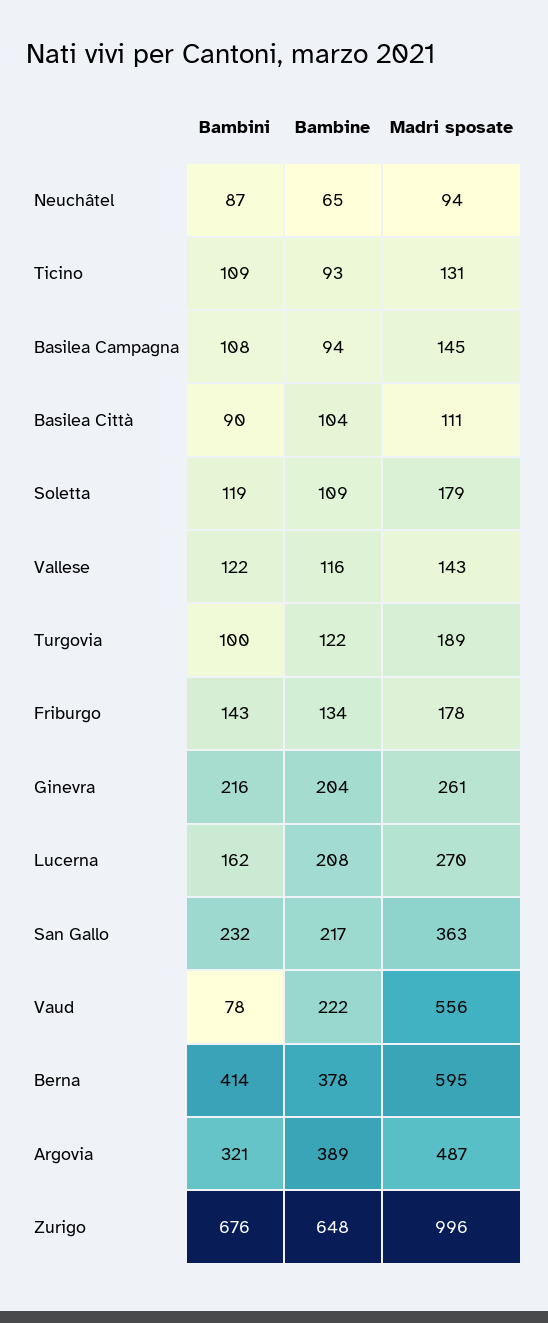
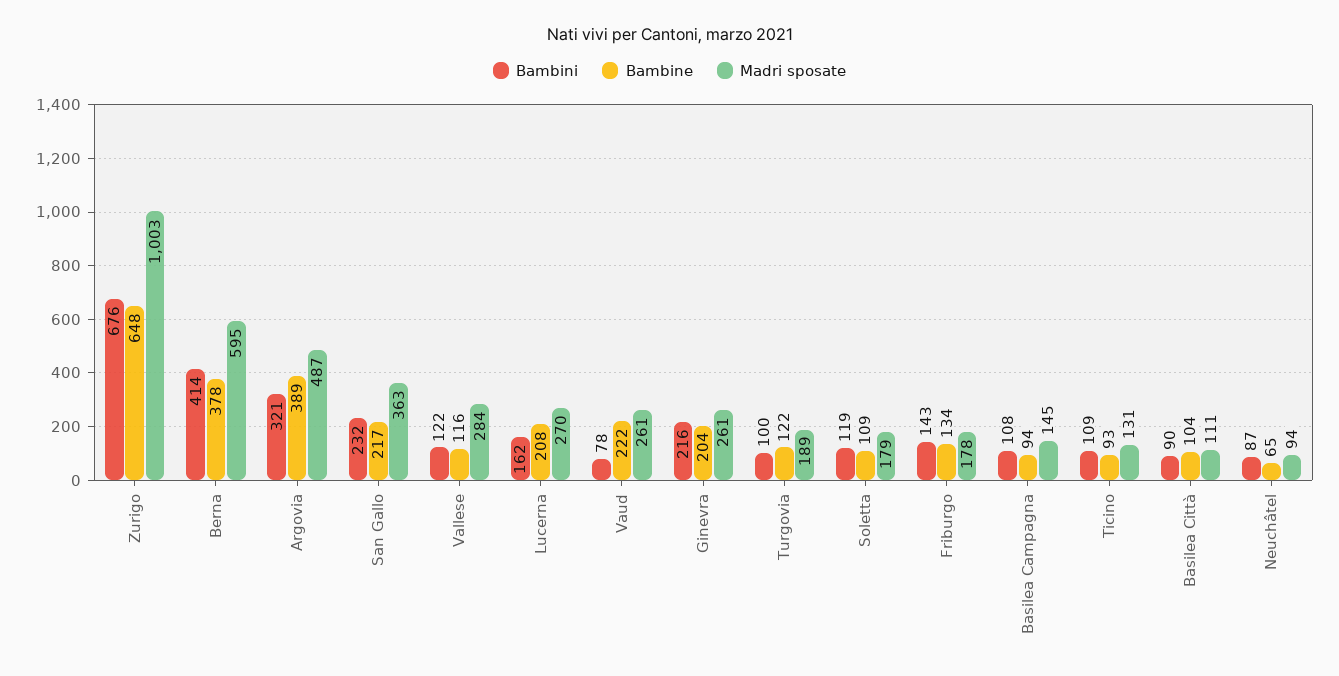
  {
    "Bambini": {
      "Neuchâtel": 87,
      "Ticino": 109,
      "Basilea Campagna": 108,
      "Basilea Città": 90,
      "Soletta": 119,
      "Vallese": 122,
      "Turgovia": 100,
      "Friburgo": 143,
      "Ginevra": 216,
      "Lucerna": 162,
      "San Gallo": 232,
      "Vaud": 78,
      "Berna": 414,
      "Argovia": 321,
      "Zurigo": 676
    },
    "Bambine": {
      "Neuchâtel": 65,
      "Ticino": 93,
      "Basilea Campagna": 94,
      "Basilea Città": 104,
      "Soletta": 109,
      "Vallese": 116,
      "Turgovia": 122,
      "Friburgo": 134,
      "Ginevra": 204,
      "Lucerna": 208,
      "San Gallo": 217,
      "Vaud": 222,
      "Berna": 378,
      "Argovia": 389,
      "Zurigo": 648
    },
    "Madri sposate": {
      "Neuchâtel": 94,
      "Ticino": 131,
      "Basilea Campagna": 145,
      "Basilea Città": 111,
      "Soletta": 179,
-     "Vallese": 143,
+     "Vallese": 284,
      "Turgovia": 189,
      "Friburgo": 178,
      "Ginevra": 261,
      "Lucerna": 270,
      "San Gallo": 363,
-     "Vaud": 556,
+     "Vaud": 261,
      "Berna": 595,
      "Argovia": 487,
-     "Zurigo": 996
+     "Zurigo": 1003
    }
  }

